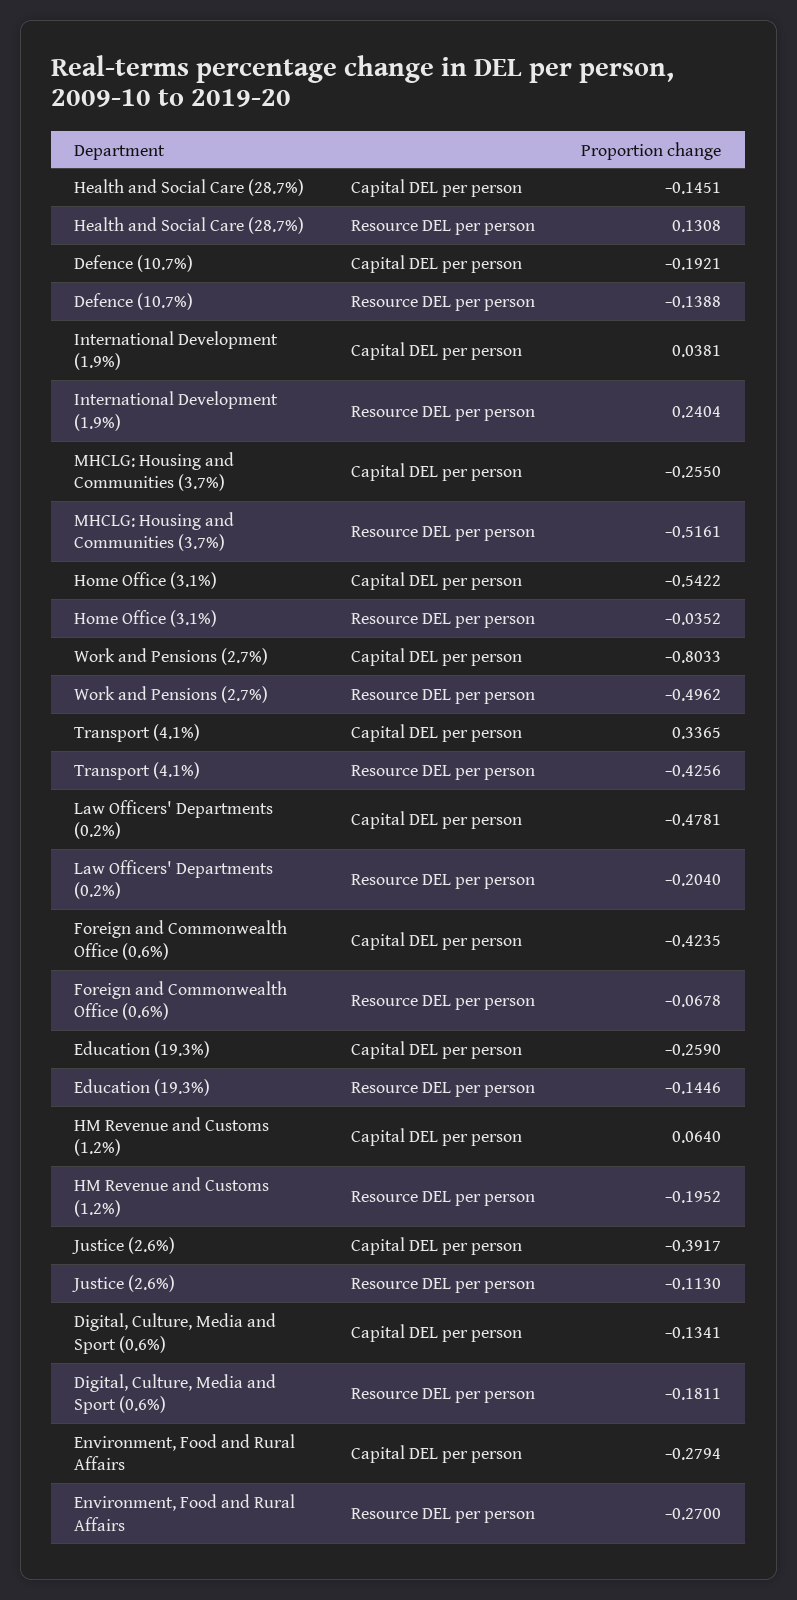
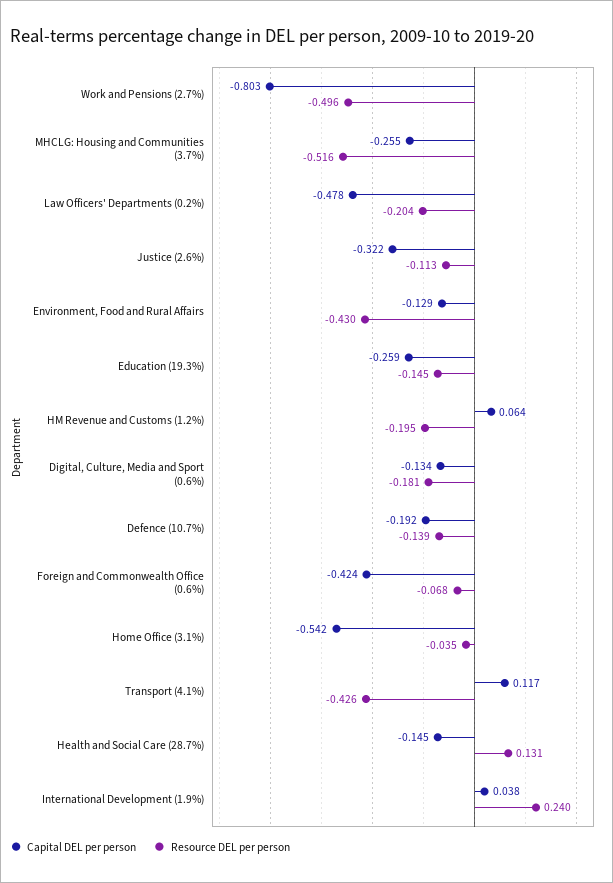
  {
    "Capital DEL per person": {
      "Health and Social Care (28.7%)": -0.1451,
      "Defence (10.7%)": -0.1921,
      "International Development (1.9%)": 0.0381,
      "MHCLG: Housing and Communities (3.7%)": -0.255,
      "Home Office (3.1%)": -0.5422,
      "Work and Pensions (2.7%)": -0.8033,
-     "Transport (4.1%)": 0.3365,
+     "Transport (4.1%)": 0.117,
      "Law Officers' Departments (0.2%)": -0.4781,
      "Foreign and Commonwealth Office (0.6%)": -0.4235,
      "Education (19.3%)": -0.259,
      "HM Revenue and Customs (1.2%)": 0.064,
-     "Justice (2.6%)": -0.3917,
+     "Justice (2.6%)": -0.322,
      "Digital, Culture, Media and Sport (0.6%)": -0.1341,
-     "Environment, Food and Rural Affairs": -0.2794
+     "Environment, Food and Rural Affairs": -0.129
    },
    "Resource DEL per person": {
      "Health and Social Care (28.7%)": 0.1308,
      "Defence (10.7%)": -0.1388,
      "International Development (1.9%)": 0.2404,
      "MHCLG: Housing and Communities (3.7%)": -0.5161,
      "Home Office (3.1%)": -0.0352,
      "Work and Pensions (2.7%)": -0.4962,
      "Transport (4.1%)": -0.4256,
      "Law Officers' Departments (0.2%)": -0.204,
      "Foreign and Commonwealth Office (0.6%)": -0.0678,
      "Education (19.3%)": -0.1446,
      "HM Revenue and Customs (1.2%)": -0.1952,
      "Justice (2.6%)": -0.113,
      "Digital, Culture, Media and Sport (0.6%)": -0.1811,
-     "Environment, Food and Rural Affairs": -0.27
+     "Environment, Food and Rural Affairs": -0.43
    }
  }

